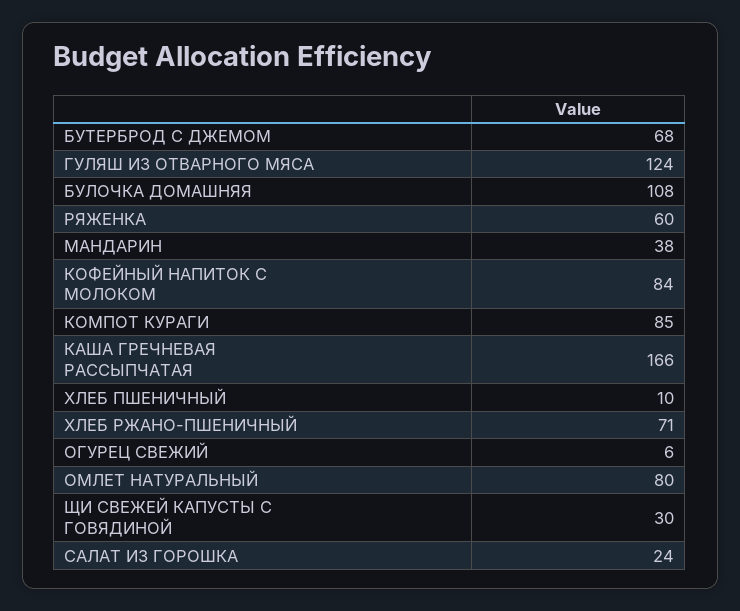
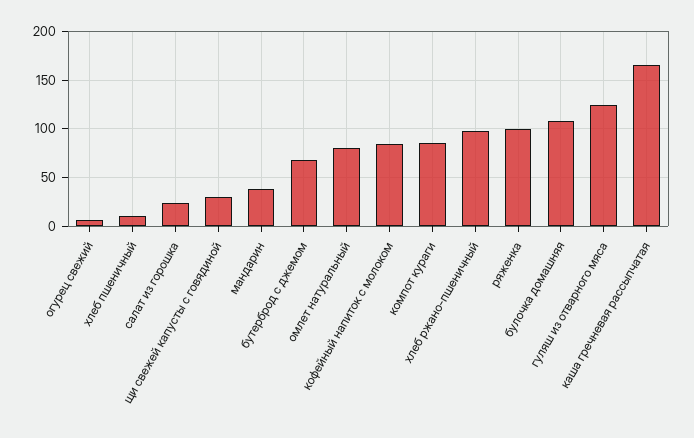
  {
    "БУТЕРБРОД С ДЖЕМОМ": 68,
    "ГУЛЯШ ИЗ ОТВАРНОГО МЯСА": 124,
    "БУЛОЧКА ДОМАШНЯЯ": 108,
-   "РЯЖЕНКА": 60,
+   "РЯЖЕНКА": 100,
    "МАНДАРИН": 38,
    "КОФЕЙНЫЙ НАПИТОК С МОЛОКОМ": 84,
    "КОМПОТ КУРАГИ": 85,
    "КАША ГРЕЧНЕВАЯ РАССЫПЧАТАЯ": 166,
    "ХЛЕБ ПШЕНИЧНЫЙ": 10,
-   "ХЛЕБ РЖАНО-ПШЕНИЧНЫЙ": 71,
+   "ХЛЕБ РЖАНО-ПШЕНИЧНЫЙ": 100,
    "ОГУРЕЦ СВЕЖИЙ": 6,
    "ОМЛЕТ НАТУРАЛЬНЫЙ": 80,
    "ЩИ СВЕЖЕЙ КАПУСТЫ С ГОВЯДИНОЙ": 30,
    "САЛАТ ИЗ ГОРОШКА": 24
  }

